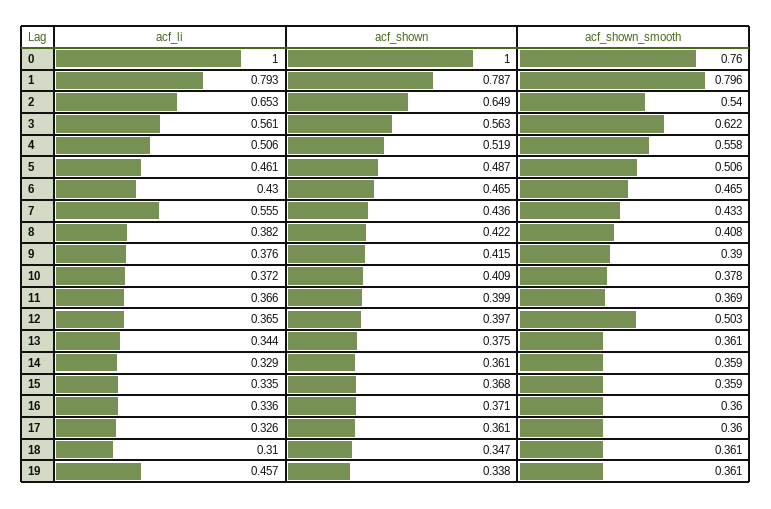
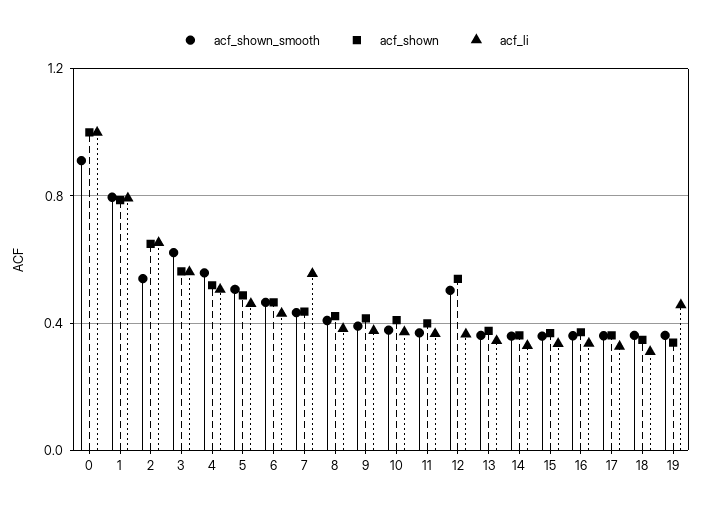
  {
    "acf_li": {
      "0": 1,
      "1": 0.793,
      "2": 0.653,
      "3": 0.561,
      "4": 0.506,
      "5": 0.461,
      "6": 0.43,
      "7": 0.555,
      "8": 0.382,
      "9": 0.376,
      "10": 0.372,
      "11": 0.366,
      "12": 0.365,
      "13": 0.344,
      "14": 0.329,
      "15": 0.335,
      "16": 0.336,
      "17": 0.326,
      "18": 0.31,
      "19": 0.457
    },
    "acf_shown": {
      "0": 1,
      "1": 0.787,
      "2": 0.649,
      "3": 0.563,
      "4": 0.519,
      "5": 0.487,
      "6": 0.465,
      "7": 0.436,
      "8": 0.422,
      "9": 0.415,
      "10": 0.409,
      "11": 0.399,
-     "12": 0.397,
+     "12": 0.55,
      "13": 0.375,
      "14": 0.361,
      "15": 0.368,
      "16": 0.371,
      "17": 0.361,
      "18": 0.347,
      "19": 0.338
    },
    "acf_shown_smooth": {
-     "0": 0.76,
+     "0": 0.9,
      "1": 0.796,
      "2": 0.54,
      "3": 0.622,
      "4": 0.558,
      "5": 0.506,
      "6": 0.465,
      "7": 0.433,
      "8": 0.408,
      "9": 0.39,
      "10": 0.378,
      "11": 0.369,
      "12": 0.503,
      "13": 0.361,
      "14": 0.359,
      "15": 0.359,
      "16": 0.36,
      "17": 0.36,
      "18": 0.361,
      "19": 0.361
    }
  }

